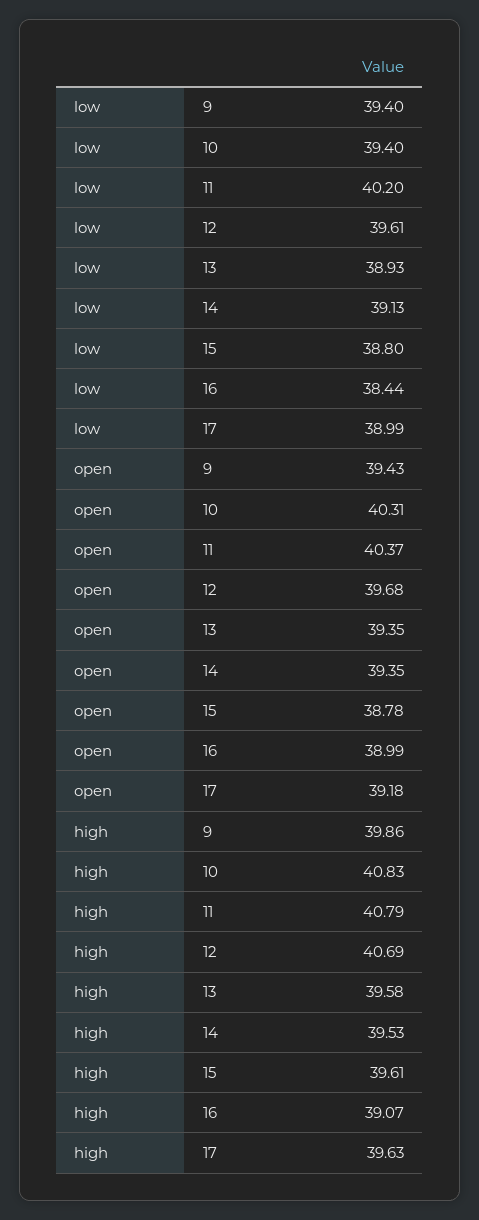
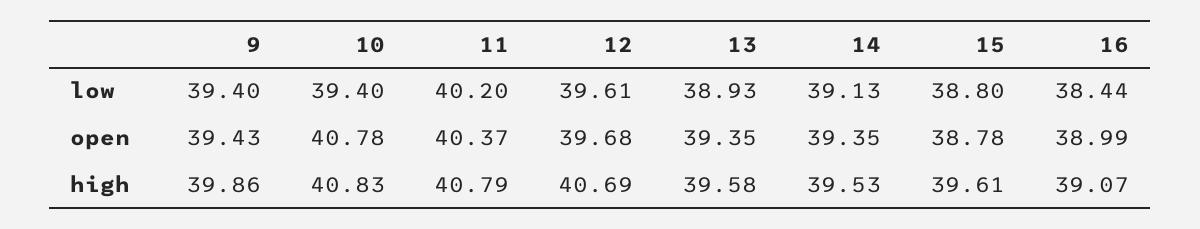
  {
    "low": {
      "9": 39.4,
      "10": 39.4,
      "11": 40.2,
      "12": 39.61,
      "13": 38.93,
      "14": 39.13,
      "15": 38.8,
-     "16": 38.44,
+     "16": 38.44
-     "17": 38.99
    },
    "open": {
      "9": 39.43,
-     "10": 40.31,
+     "10": 40.78,
      "11": 40.37,
      "12": 39.68,
      "13": 39.35,
      "14": 39.35,
      "15": 38.78,
-     "16": 38.99,
+     "16": 38.99
-     "17": 39.18
    },
    "high": {
      "9": 39.86,
      "10": 40.83,
      "11": 40.79,
      "12": 40.69,
      "13": 39.58,
      "14": 39.53,
      "15": 39.61,
-     "16": 39.07,
+     "16": 39.07
-     "17": 39.63
    }
  }

